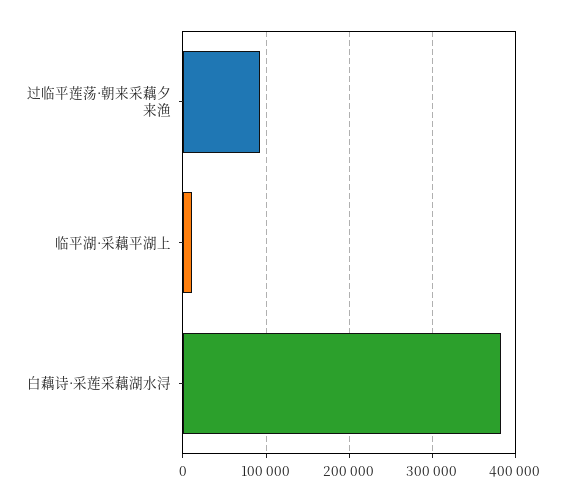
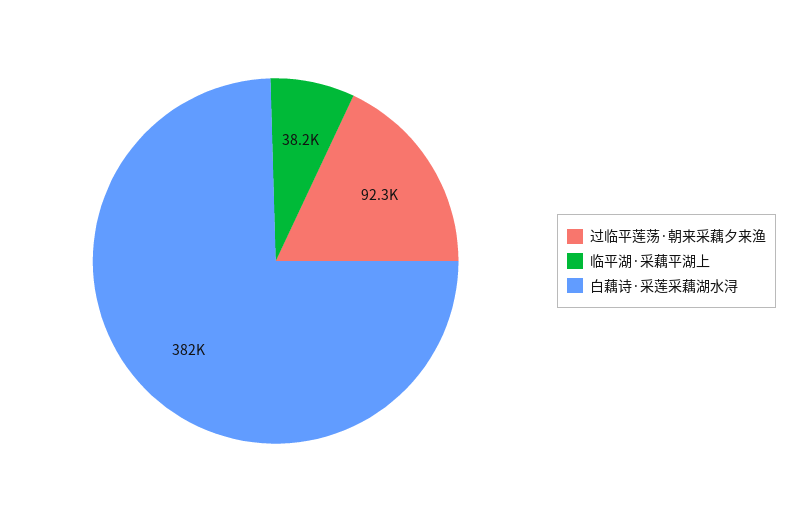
  {
    "过临平莲荡·朝来采藕夕来渔": 92300,
-   "临平湖·采藕平湖上": 10000,
+   "临平湖·采藕平湖上": 38200,
    "白藕诗·采莲采藕湖水浔": 382000
  }

